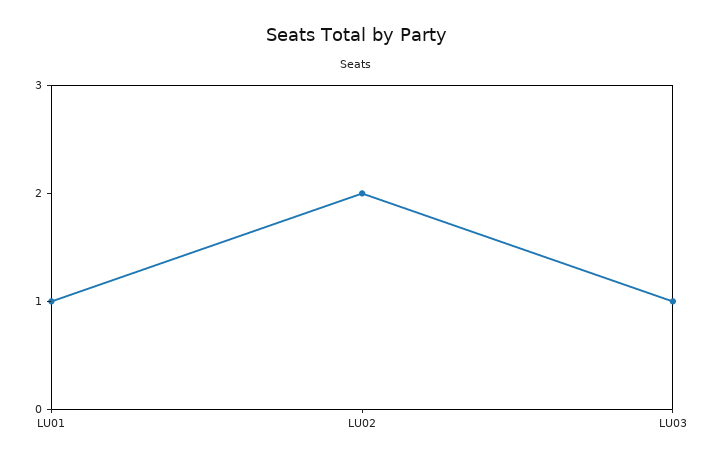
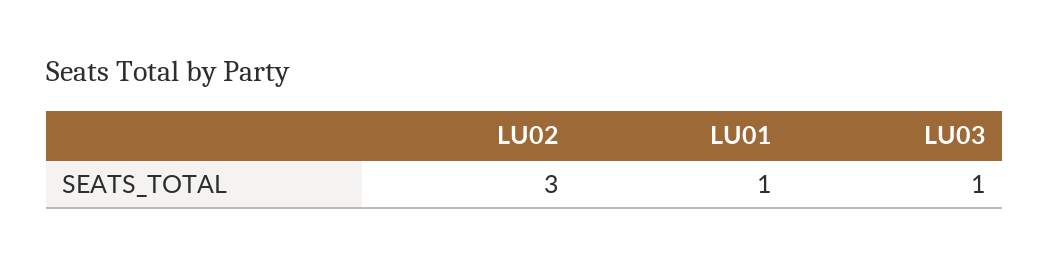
  {
    "LU01": 1,
-   "LU02": 2,
+   "LU02": 3,
    "LU03": 1
  }

